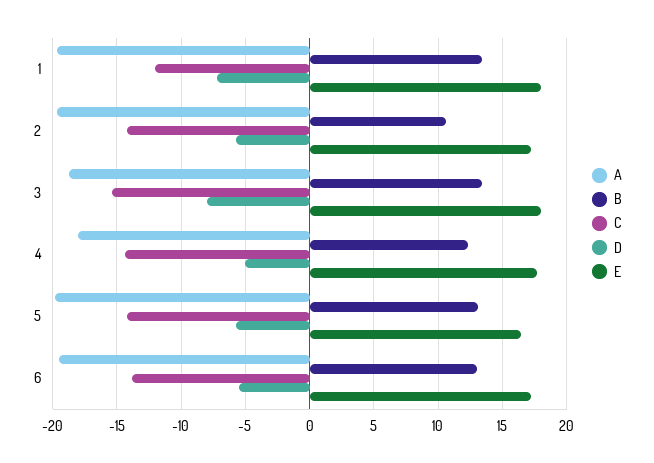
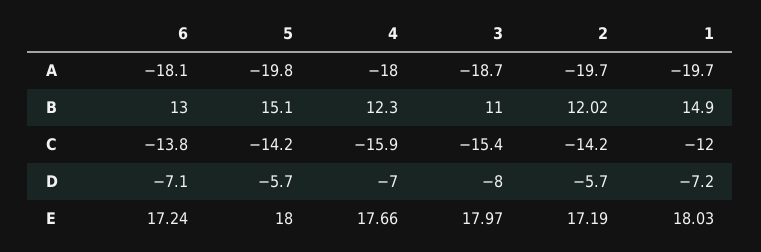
  {
    "A": {
      "1": -19.7,
      "2": -19.7,
      "3": -18.7,
      "4": -18,
      "5": -19.8,
-     "6": -19.5
+     "6": -18.1
    },
    "B": {
-     "1": 13.5,
+     "1": 14.9,
-     "2": 10.5,
+     "2": 12.02,
-     "3": 13.5,
+     "3": 11,
      "4": 12.3,
-     "5": 13,
+     "5": 15.1,
      "6": 13
    },
    "C": {
      "1": -12,
      "2": -14.2,
      "3": -15.4,
-     "4": -14.5,
+     "4": -15.9,
      "5": -14.2,
      "6": -13.8
    },
    "D": {
      "1": -7.2,
      "2": -5.7,
      "3": -8,
-     "4": -5,
+     "4": -7,
      "5": -5.7,
-     "6": -5.5
+     "6": -7.1
    },
    "E": {
      "1": 18.03,
      "2": 17.19,
      "3": 17.97,
      "4": 17.66,
-     "5": 16.5,
+     "5": 18,
      "6": 17.24
    }
  }

